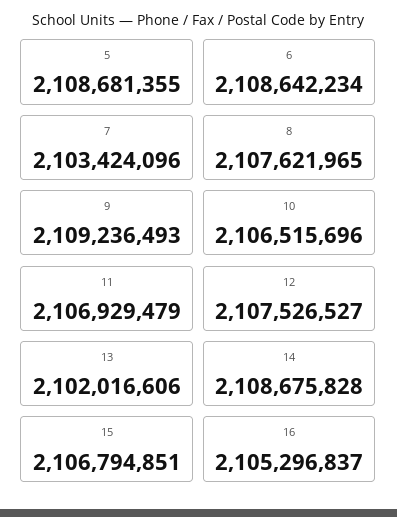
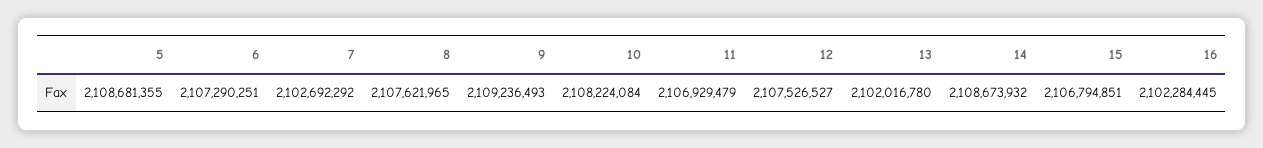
  {
    "5": 2108681355,
-   "6": 2108642234,
+   "6": 2107290251,
-   "7": 2103424096,
+   "7": 2102692292,
    "8": 2107621965,
    "9": 2109236493,
-   "10": 2106515696,
+   "10": 2108224084,
    "11": 2106929479,
    "12": 2107526527,
-   "13": 2102016606,
+   "13": 2102016780,
-   "14": 2108675828,
+   "14": 2108673932,
    "15": 2106794851,
-   "16": 2105296837
+   "16": 2102284445
  }

